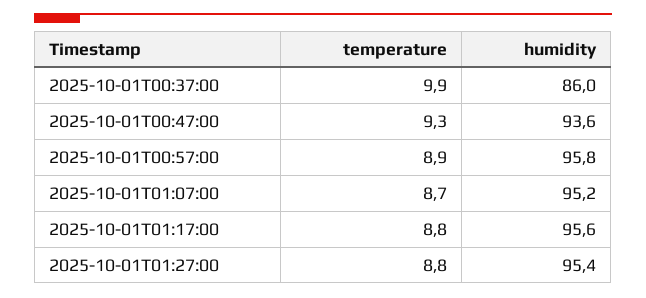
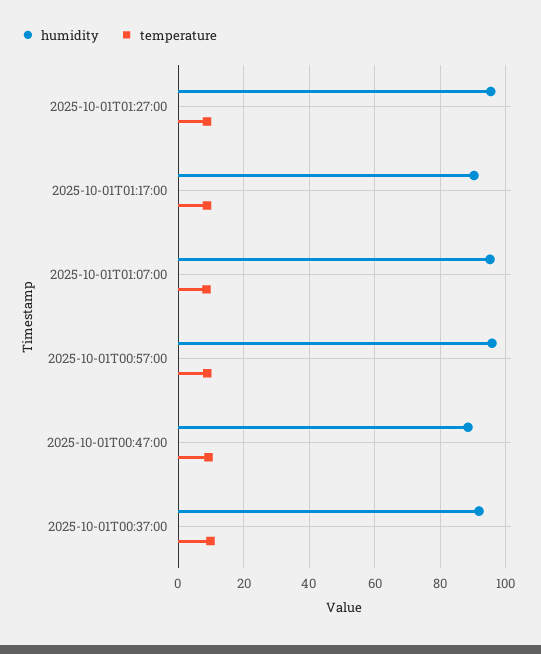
  {
    "temperature": {
      "2025-10-01T00:37:00": 9.9,
      "2025-10-01T00:47:00": 9.3,
      "2025-10-01T00:57:00": 8.9,
      "2025-10-01T01:07:00": 8.7,
      "2025-10-01T01:17:00": 8.8,
      "2025-10-01T01:27:00": 8.8
    },
    "humidity": {
-     "2025-10-01T00:37:00": 86,
+     "2025-10-01T00:37:00": 92,
-     "2025-10-01T00:47:00": 93.6,
+     "2025-10-01T00:47:00": 88,
      "2025-10-01T00:57:00": 95.8,
      "2025-10-01T01:07:00": 95.2,
-     "2025-10-01T01:17:00": 95.6,
+     "2025-10-01T01:17:00": 90,
      "2025-10-01T01:27:00": 95.4
    }
  }

